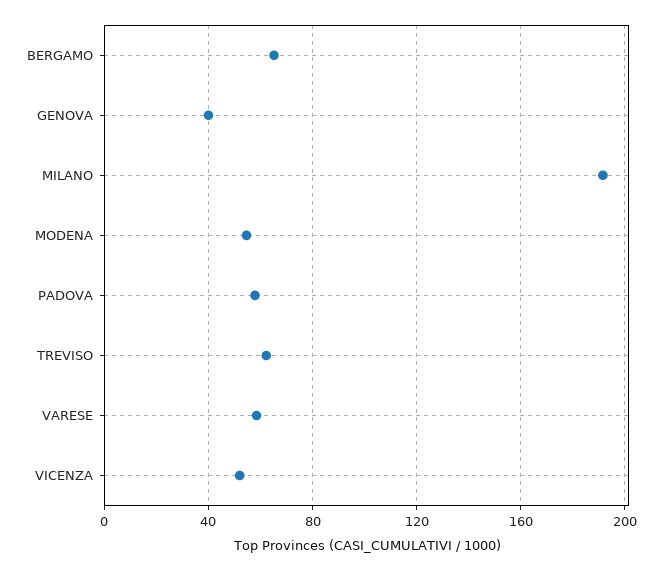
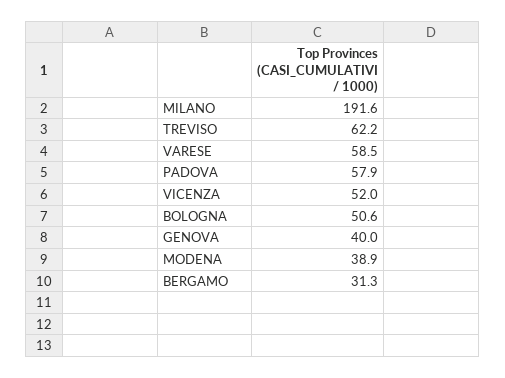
  {
-   "BERGAMO": 65,
+   "BERGAMO": 31.3,
    "GENOVA": 40,
    "MILANO": 191.6,
-   "MODENA": 55,
+   "MODENA": 38.9,
    "PADOVA": 57.9,
    "TREVISO": 62.2,
    "VARESE": 58.5,
-   "VICENZA": 52
+   "VICENZA": 52,
+   "BOLOGNA": 50.6
  }

